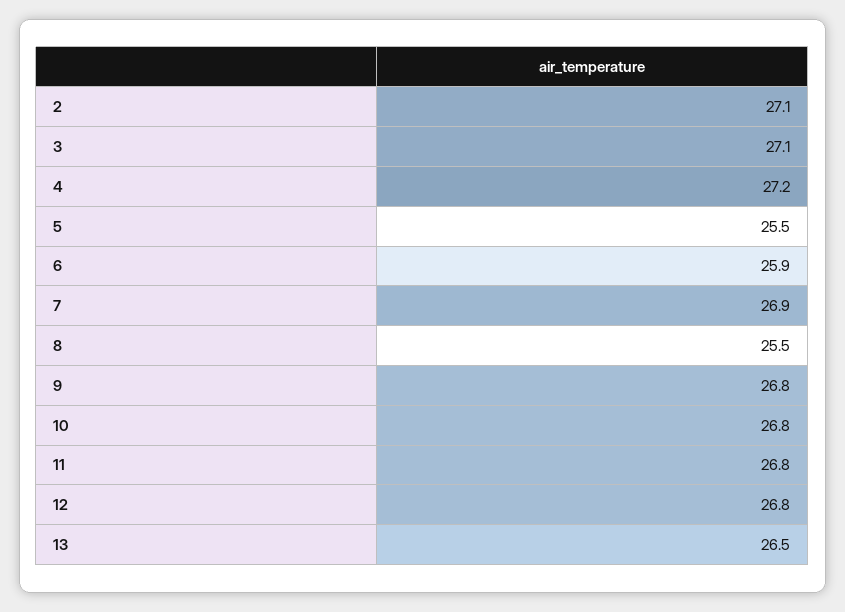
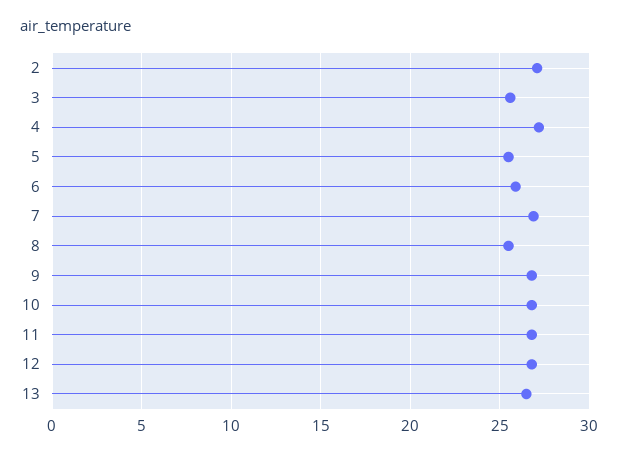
  {
    "2": 27.1,
-   "3": 27.1,
+   "3": 25.5,
    "4": 27.2,
    "5": 25.5,
    "6": 25.9,
    "7": 26.9,
    "8": 25.5,
    "9": 26.8,
    "10": 26.8,
    "11": 26.8,
    "12": 26.8,
    "13": 26.5
  }

